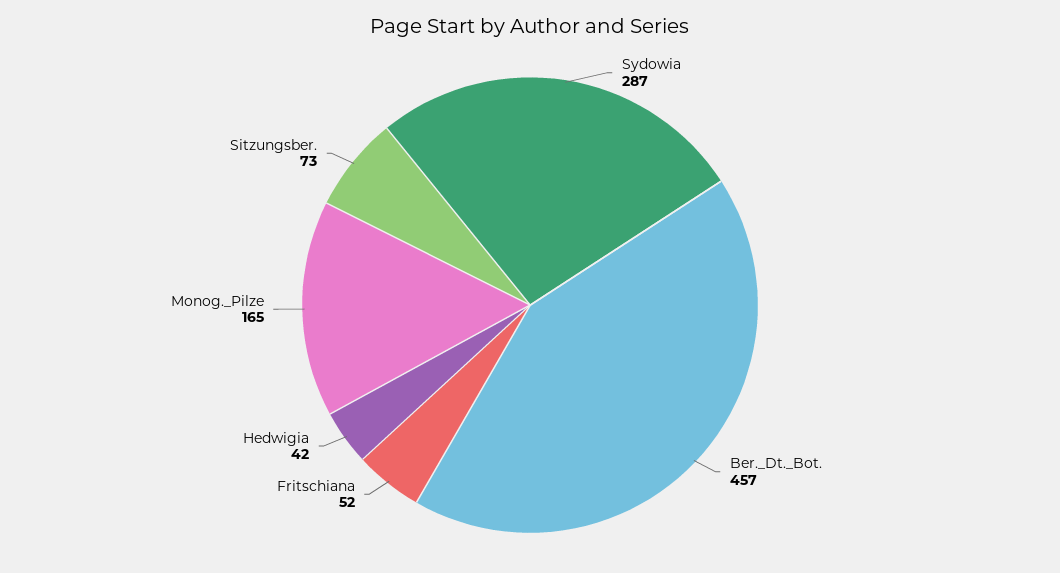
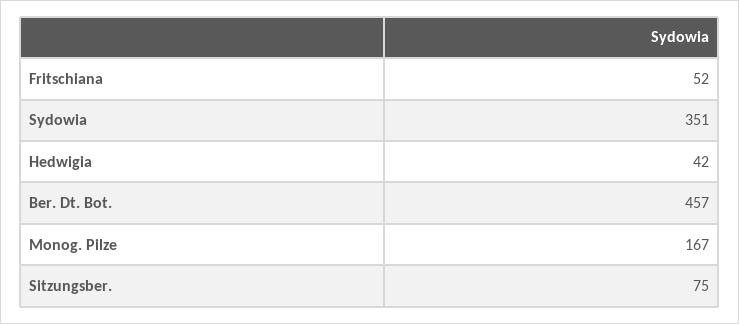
  {
-   "Sydowia": 287,
+   "Sydowia": 351,
    "Ber._Dt._Bot.": 457,
    "Fritschiana": 52,
    "Hedwigia": 42,
-   "Monog._Pilze": 165,
+   "Monog._Pilze": 167,
-   "Sitzungsber.": 73
+   "Sitzungsber.": 75
  }

